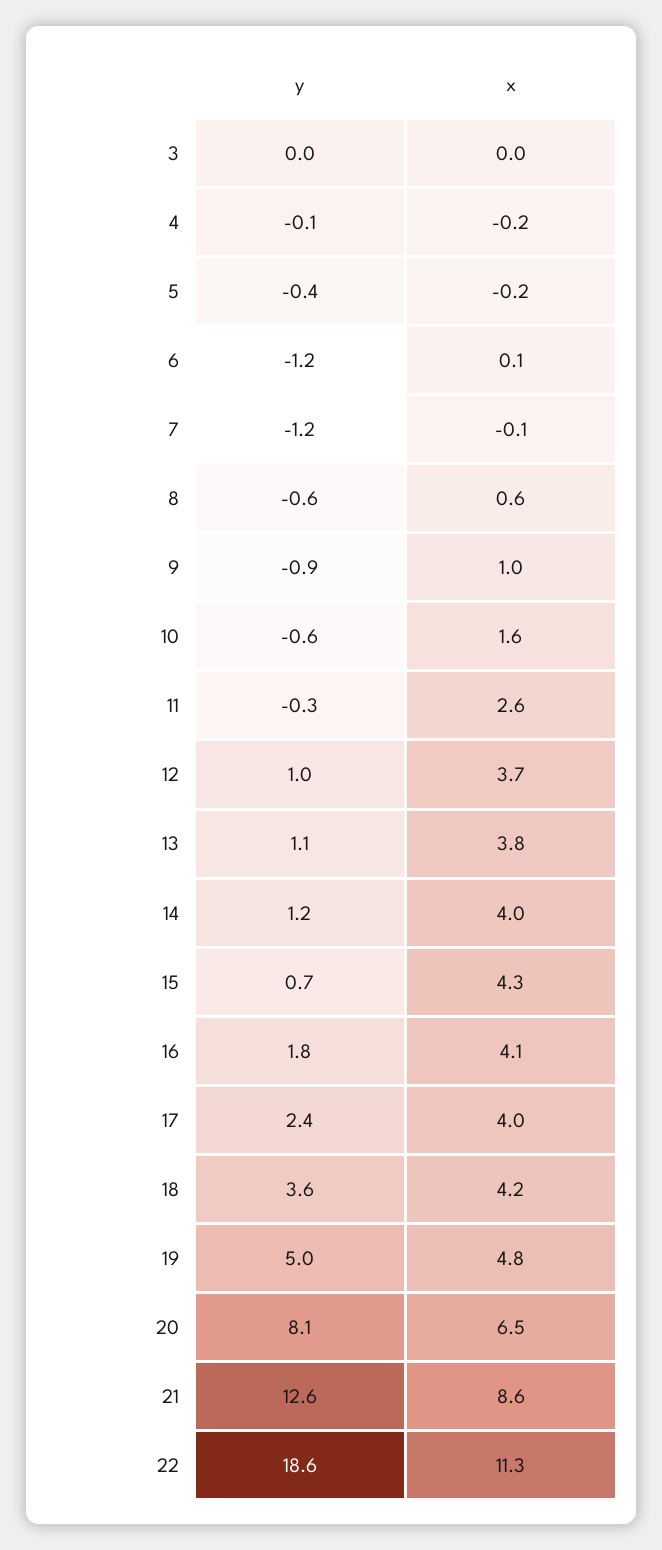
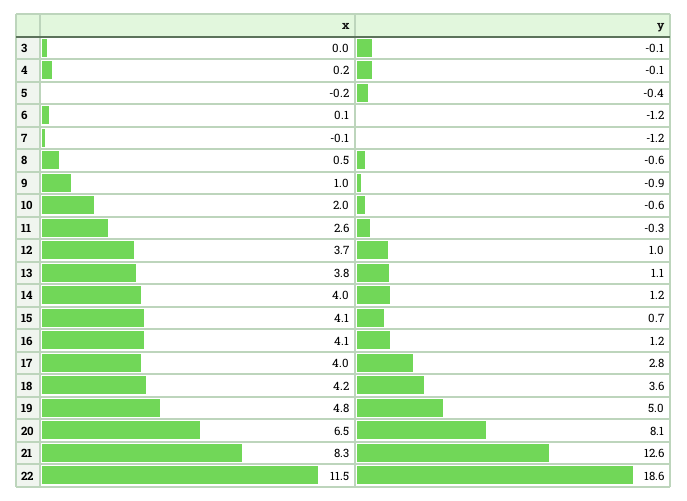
  {
    "y": {
-     "3": 0,
+     "3": -0.1,
      "4": -0.1,
      "5": -0.4,
      "6": -1.2,
      "7": -1.2,
      "8": -0.6,
      "9": -0.9,
      "10": -0.6,
      "11": -0.3,
      "12": 1,
      "13": 1.1,
      "14": 1.2,
      "15": 0.7,
-     "16": 1.8,
+     "16": 1.2,
-     "17": 2.4,
+     "17": 2.8,
      "18": 3.6,
      "19": 5,
      "20": 8.1,
      "21": 12.6,
      "22": 18.6
    },
    "x": {
      "3": 0,
-     "4": -0.2,
+     "4": 0.2,
      "5": -0.2,
      "6": 0.1,
      "7": -0.1,
-     "8": 0.6,
+     "8": 0.5,
      "9": 1,
-     "10": 1.6,
+     "10": 2,
      "11": 2.6,
      "12": 3.7,
      "13": 3.8,
      "14": 4,
-     "15": 4.3,
+     "15": 4.1,
      "16": 4.1,
      "17": 4,
      "18": 4.2,
      "19": 4.8,
      "20": 6.5,
-     "21": 8.6,
+     "21": 8.3,
-     "22": 11.3
+     "22": 11.5
    }
  }

